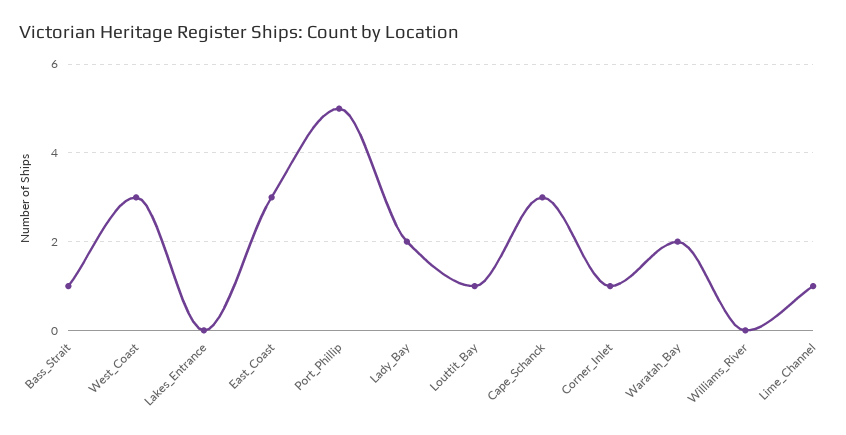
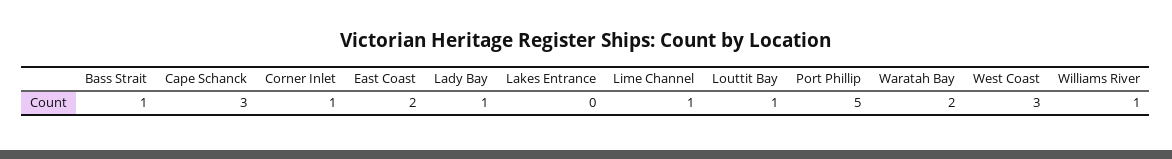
  {
    "Bass_Strait": 1,
    "West_Coast": 3,
    "Lakes_Entrance": 0,
-   "East_Coast": 3,
+   "East_Coast": 2,
    "Port_Phillip": 5,
-   "Lady_Bay": 2,
+   "Lady_Bay": 1,
    "Louttit_Bay": 1,
    "Cape_Schanck": 3,
    "Corner_Inlet": 1,
    "Waratah_Bay": 2,
-   "Williams_River": 0,
+   "Williams_River": 1,
    "Lime_Channel": 1
  }

